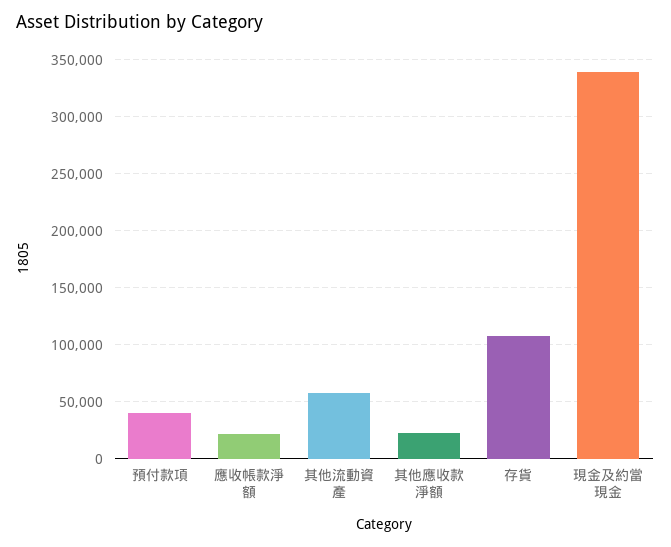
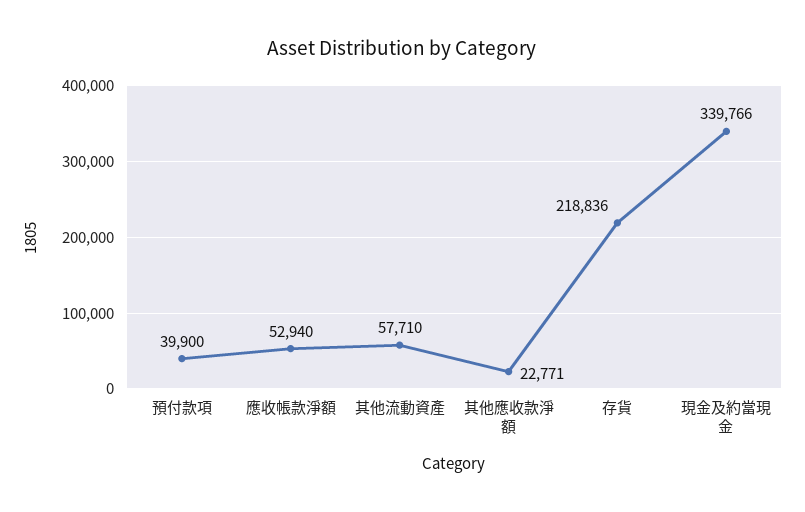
  {
    "預付款項": 39900,
-   "應收帳款淨額": 20000,
+   "應收帳款淨額": 52940,
    "其他流動資產": 57710,
    "其他應收款淨額": 22771,
-   "存貨": 110000,
+   "存貨": 218836,
    "現金及約當現金": 339766
  }

